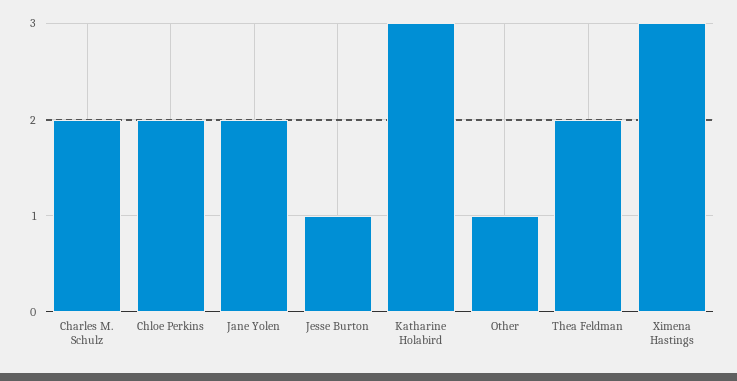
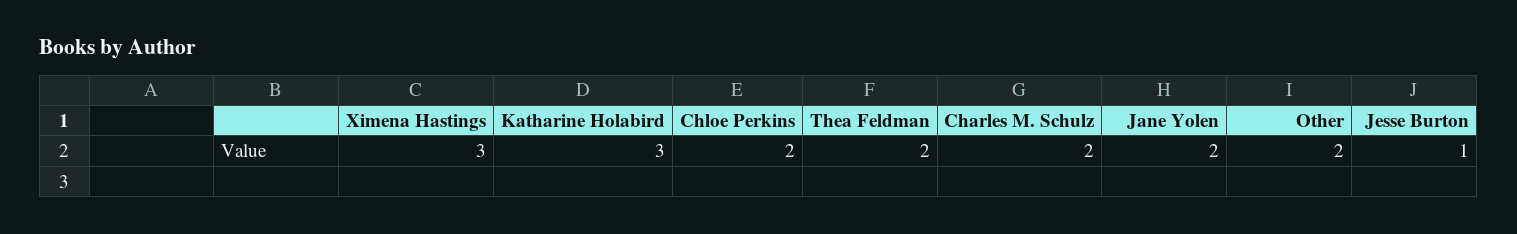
  {
    "Charles M. Schulz": 2,
    "Chloe Perkins": 2,
    "Jane Yolen": 2,
    "Jesse Burton": 1,
    "Katharine Holabird": 3,
-   "Other": 1,
+   "Other": 2,
    "Thea Feldman": 2,
    "Ximena Hastings": 3
  }

